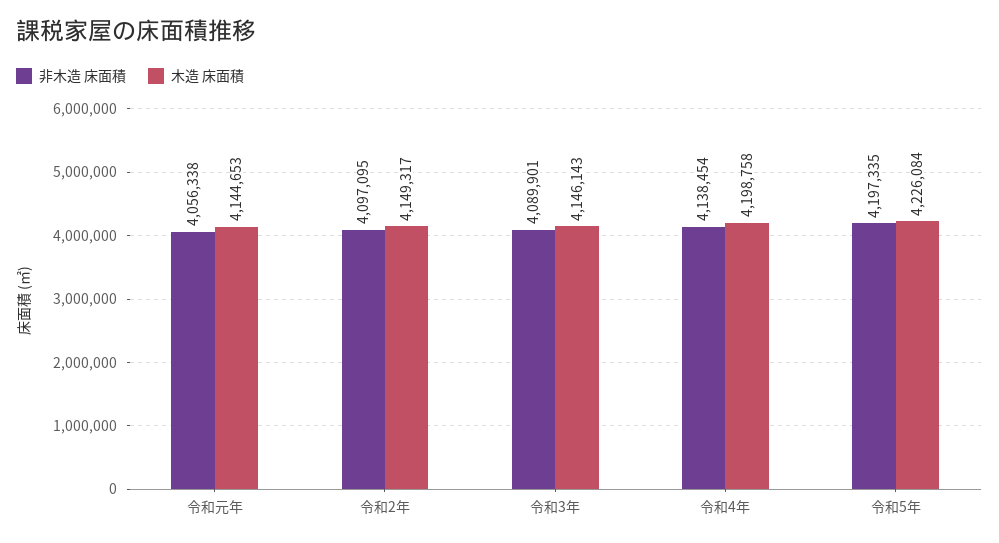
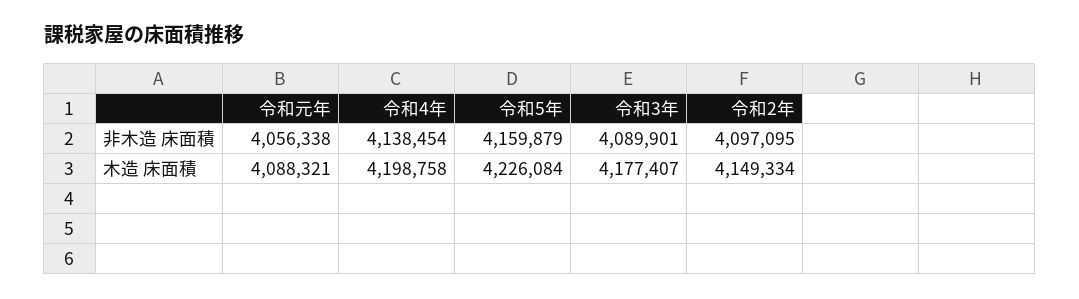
  {
    "非木造 床面積": {
      "令和元年": 4056338,
      "令和2年": 4097095,
      "令和3年": 4089901,
      "令和4年": 4138454,
-     "令和5年": 4197335
+     "令和5年": 4159879
    },
    "木造 床面積": {
-     "令和元年": 4144653,
+     "令和元年": 4088321,
-     "令和2年": 4149317,
+     "令和2年": 4149334,
-     "令和3年": 4146143,
+     "令和3年": 4177407,
      "令和4年": 4198758,
      "令和5年": 4226084
    }
  }

